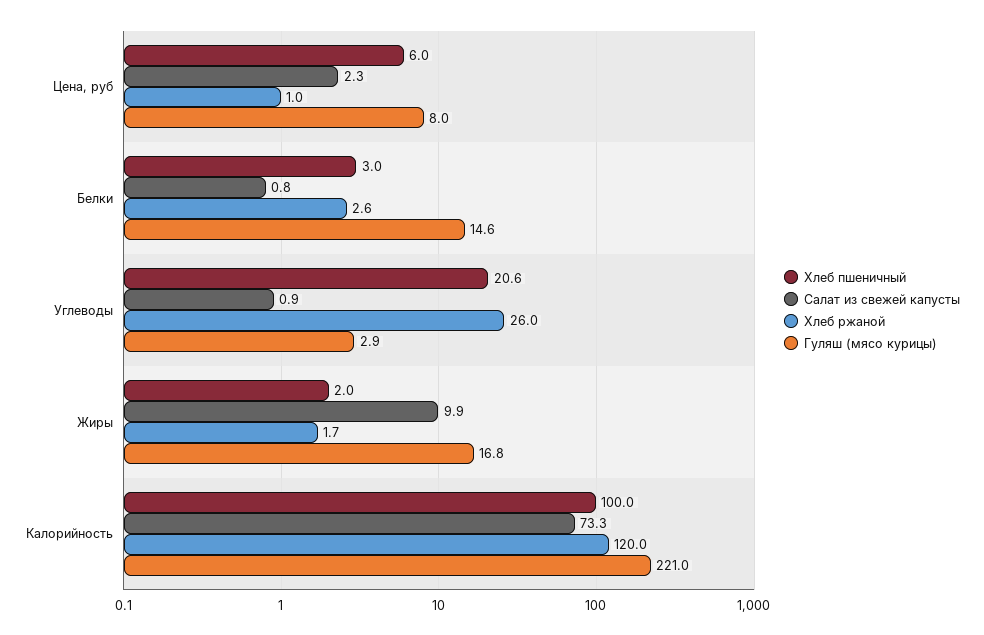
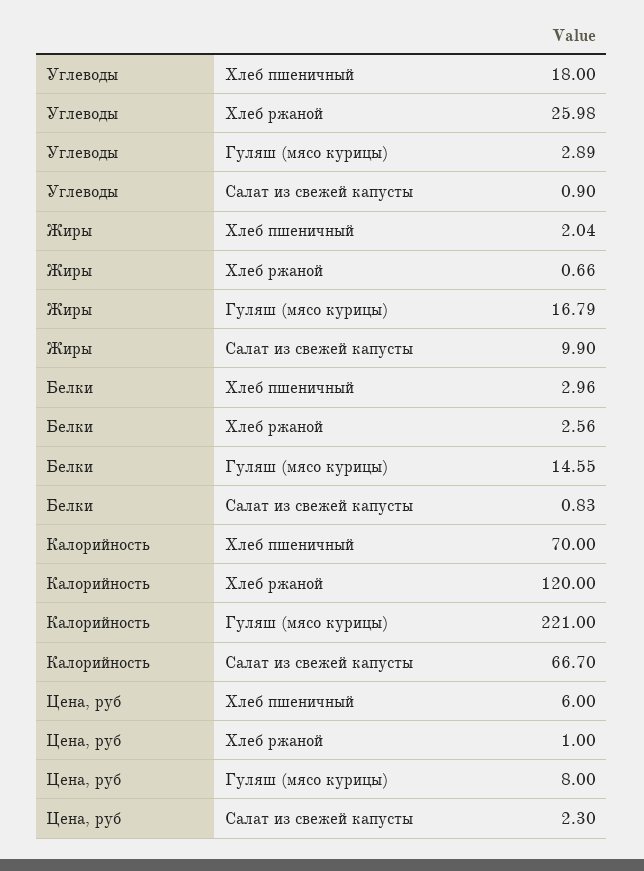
  {
    "Хлеб пшеничный": {
      "Цена, руб": 6,
      "Белки": 2.96,
-     "Углеводы": 20.6,
+     "Углеводы": 18,
      "Жиры": 2.04,
-     "Калорийность": 100
+     "Калорийность": 70
    },
    "Салат из свежей капусты": {
      "Цена, руб": 2.3,
      "Белки": 0.83,
      "Углеводы": 0.9,
      "Жиры": 9.9,
-     "Калорийность": 73.3
+     "Калорийность": 66.7
    },
    "Хлеб ржаной": {
      "Цена, руб": 1,
      "Белки": 2.56,
      "Углеводы": 25.98,
-     "Жиры": 1.7,
+     "Жиры": 0.66,
      "Калорийность": 120
    },
    "Гуляш (мясо курицы)": {
      "Цена, руб": 8,
      "Белки": 14.55,
      "Углеводы": 2.89,
      "Жиры": 16.79,
      "Калорийность": 221
    }
  }

